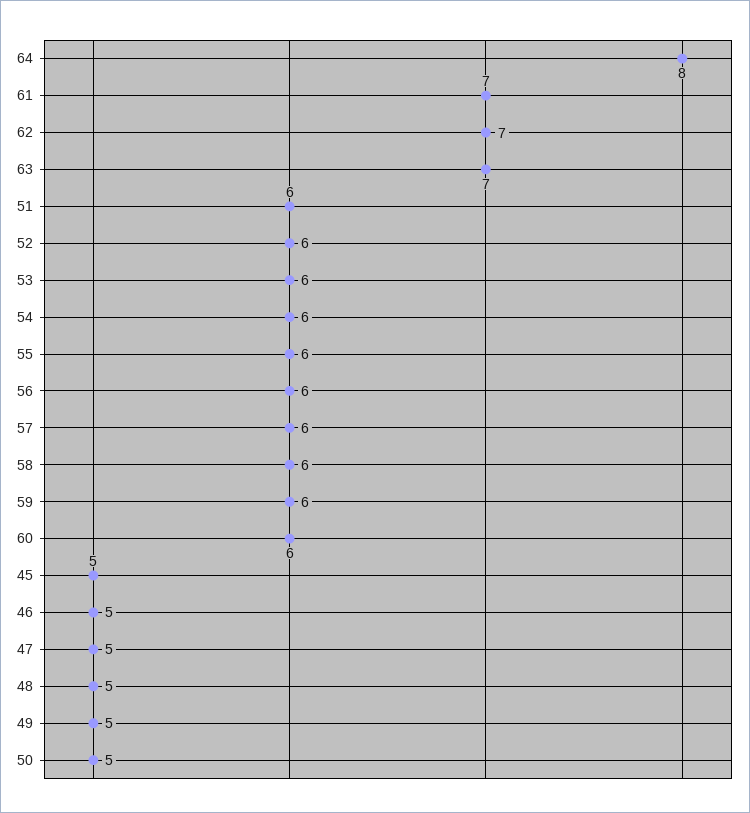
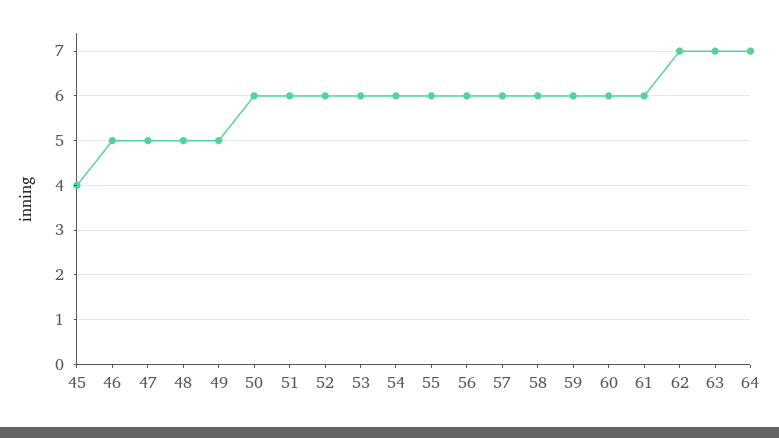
  {
-   "64": 8,
+   "64": 7,
-   "61": 7,
+   "61": 6,
    "62": 7,
    "63": 7,
    "51": 6,
    "52": 6,
    "53": 6,
    "54": 6,
    "55": 6,
    "56": 6,
    "57": 6,
    "58": 6,
    "59": 6,
    "60": 6,
-   "45": 5,
+   "45": 4,
    "46": 5,
    "47": 5,
    "48": 5,
    "49": 5,
-   "50": 5
+   "50": 6
  }

